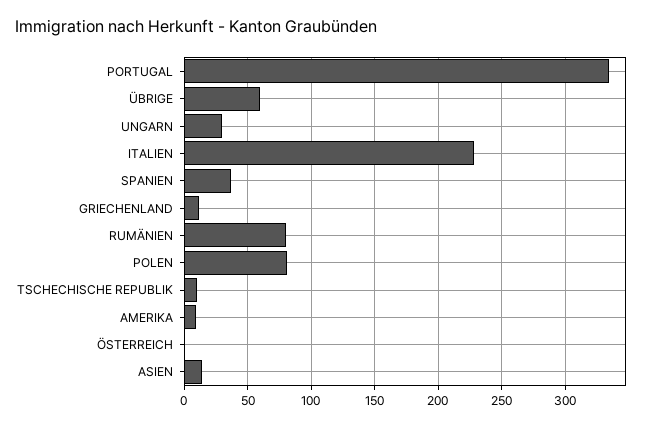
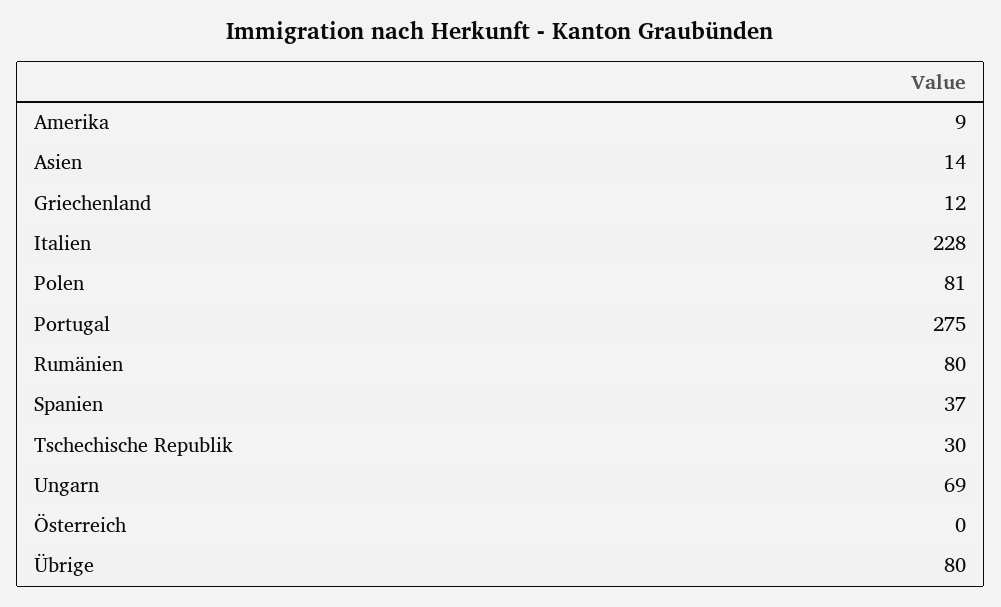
  {
-   "PORTUGAL": 335,
+   "PORTUGAL": 275,
-   "ÜBRIGE": 60,
+   "ÜBRIGE": 80,
-   "UNGARN": 30,
+   "UNGARN": 69,
    "ITALIEN": 228,
    "SPANIEN": 37,
    "GRIECHENLAND": 12,
    "RUMÄNIEN": 80,
    "POLEN": 81,
-   "TSCHECHISCHE REPUBLIK": 10,
+   "TSCHECHISCHE REPUBLIK": 30,
    "AMERIKA": 9,
    "ÖSTERREICH": 0,
    "ASIEN": 14
  }

